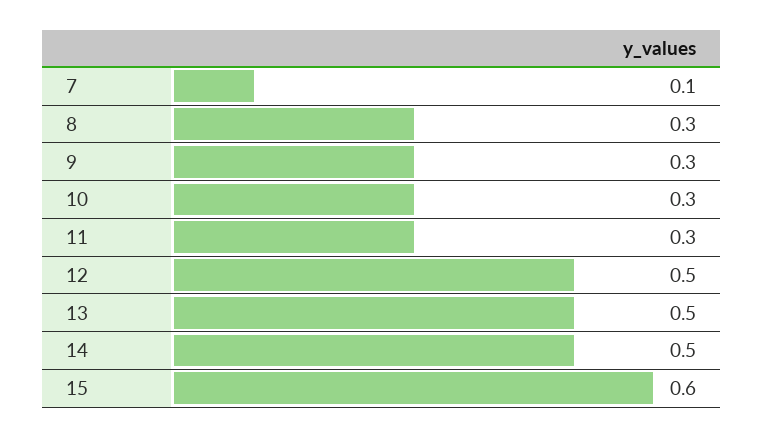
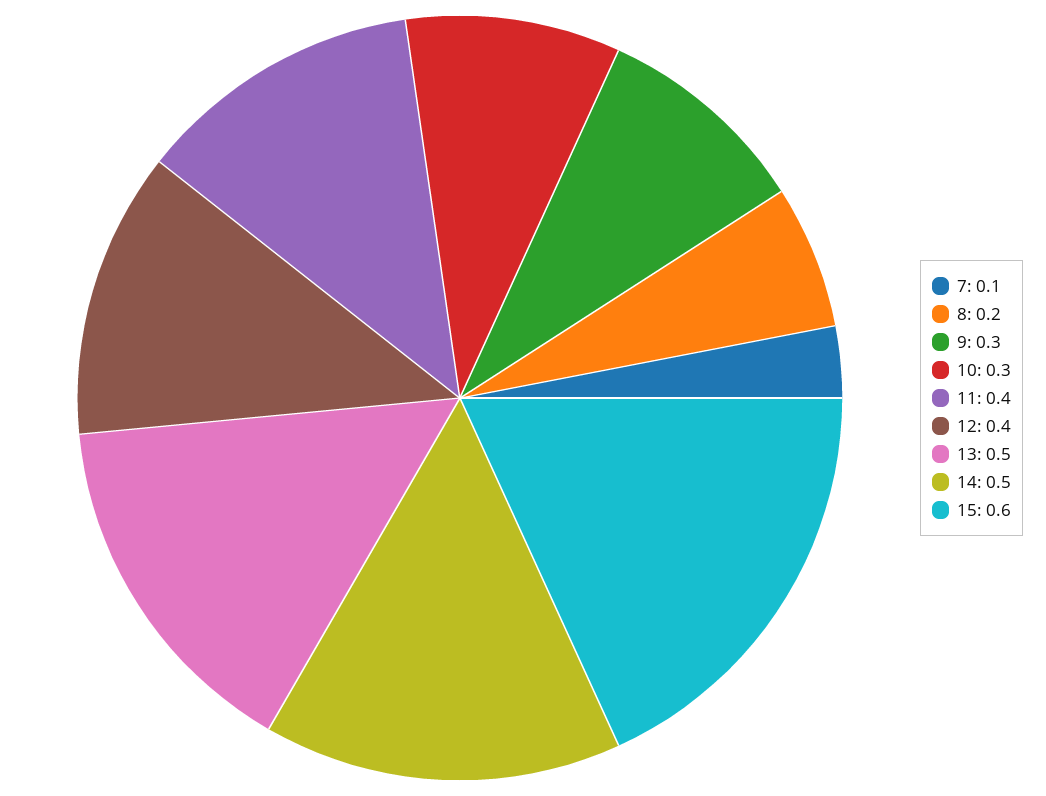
  {
    "7": 0.1,
-   "8": 0.3,
+   "8": 0.2,
    "9": 0.3,
    "10": 0.3,
-   "11": 0.3,
+   "11": 0.4,
-   "12": 0.5,
+   "12": 0.4,
    "13": 0.5,
    "14": 0.5,
    "15": 0.6
  }

